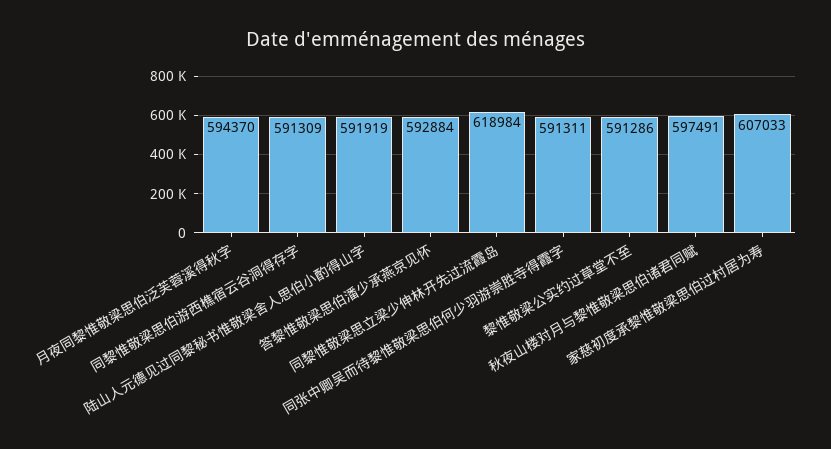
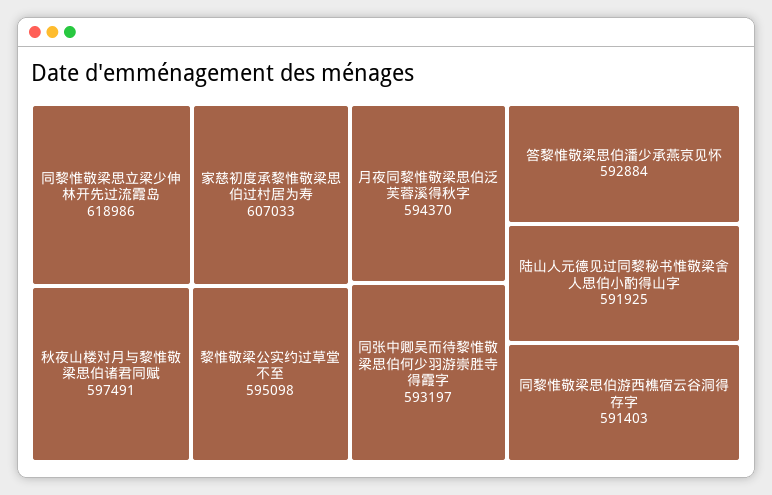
  {
    "月夜同黎惟敬梁思伯泛芙蓉溪得秋字": 594370,
-   "同黎惟敬梁思伯游西樵宿云谷洞得存字": 591309,
+   "同黎惟敬梁思伯游西樵宿云谷洞得存字": 591403,
-   "陆山人元德见过同黎秘书惟敬梁舍人思伯小酌得山字": 591919,
+   "陆山人元德见过同黎秘书惟敬梁舍人思伯小酌得山字": 591925,
    "答黎惟敬梁思伯潘少承燕京见怀": 592884,
-   "同黎惟敬梁思立梁少伸林开先过流霞岛": 618984,
+   "同黎惟敬梁思立梁少伸林开先过流霞岛": 618986,
-   "同张中卿吴而待黎惟敬梁思伯何少羽游崇胜寺得霞字": 591311,
+   "同张中卿吴而待黎惟敬梁思伯何少羽游崇胜寺得霞字": 593197,
-   "黎惟敬梁公实约过草堂不至": 591286,
+   "黎惟敬梁公实约过草堂不至": 595098,
    "秋夜山楼对月与黎惟敬梁思伯诸君同赋": 597491,
    "家慈初度承黎惟敬梁思伯过村居为寿": 607033
  }

